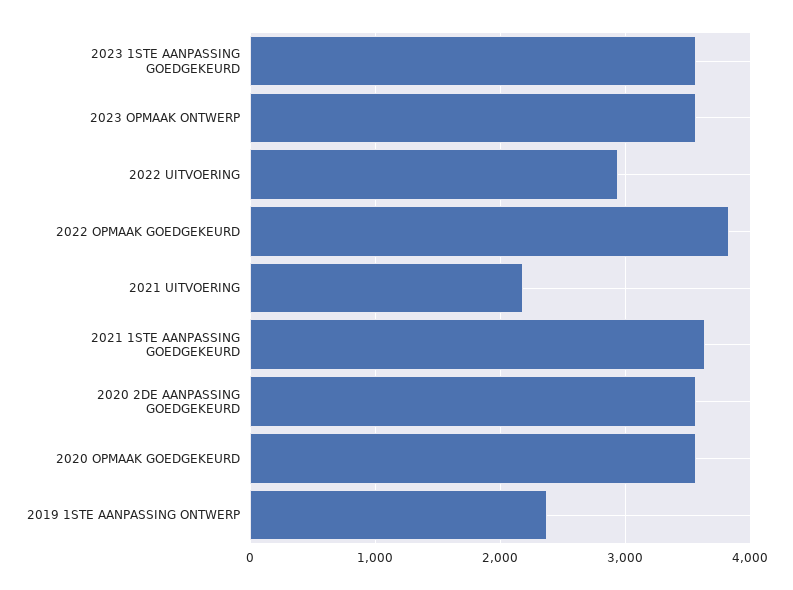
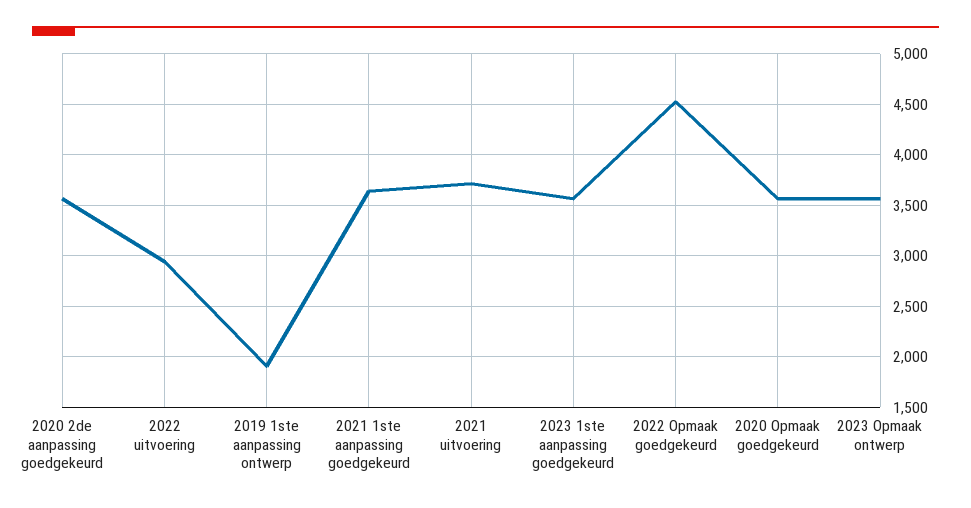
  {
    "2023 1STE AANPASSING GOEDGEKEURD": 3600,
    "2023 OPMAAK ONTWERP": 3600,
    "2022 UITVOERING": 2900,
-   "2022 OPMAAK GOEDGEKEURD": 3800,
+   "2022 OPMAAK GOEDGEKEURD": 4500,
-   "2021 UITVOERING": 2200,
+   "2021 UITVOERING": 3700,
    "2021 1STE AANPASSING GOEDGEKEURD": 3600,
    "2020 2DE AANPASSING GOEDGEKEURD": 3600,
    "2020 OPMAAK GOEDGEKEURD": 3600,
-   "2019 1STE AANPASSING ONTWERP": 2400
+   "2019 1STE AANPASSING ONTWERP": 1900
  }

